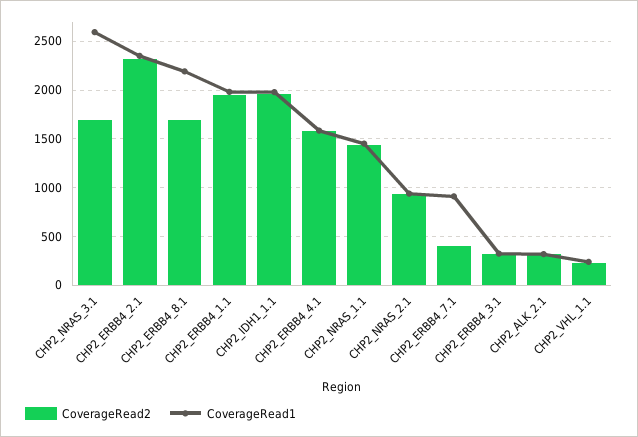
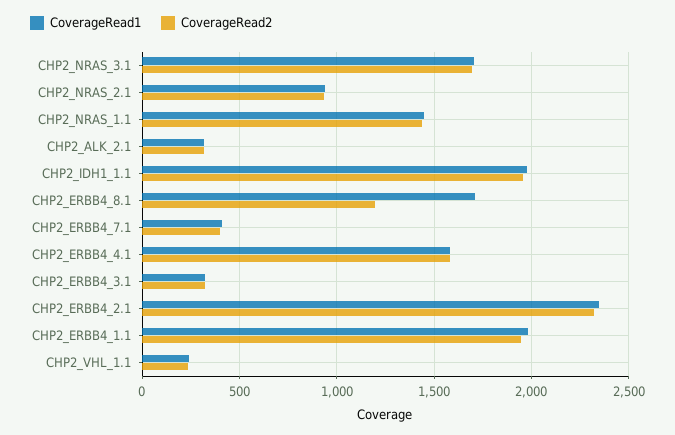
  {
    "CoverageRead2": {
      "CHP2_NRAS_3.1": 1700,
      "CHP2_ERBB4_2.1": 2300,
-     "CHP2_ERBB4_8.1": 1700,
+     "CHP2_ERBB4_8.1": 1200,
      "CHP2_ERBB4_1.1": 1950,
      "CHP2_IDH1_1.1": 1950,
      "CHP2_ERBB4_4.1": 1600,
      "CHP2_NRAS_1.1": 1450,
      "CHP2_NRAS_2.1": 950,
      "CHP2_ERBB4_7.1": 400,
      "CHP2_ERBB4_3.1": 300,
      "CHP2_ALK_2.1": 300,
      "CHP2_VHL_1.1": 250
    },
    "CoverageRead1": {
-     "CHP2_NRAS_3.1": 2600,
+     "CHP2_NRAS_3.1": 1700,
      "CHP2_ERBB4_2.1": 2350,
-     "CHP2_ERBB4_8.1": 2200,
+     "CHP2_ERBB4_8.1": 1700,
      "CHP2_ERBB4_1.1": 2000,
      "CHP2_IDH1_1.1": 2000,
      "CHP2_ERBB4_4.1": 1600,
      "CHP2_NRAS_1.1": 1450,
      "CHP2_NRAS_2.1": 950,
-     "CHP2_ERBB4_7.1": 900,
+     "CHP2_ERBB4_7.1": 400,
      "CHP2_ERBB4_3.1": 350,
      "CHP2_ALK_2.1": 300,
      "CHP2_VHL_1.1": 250
    }
  }

